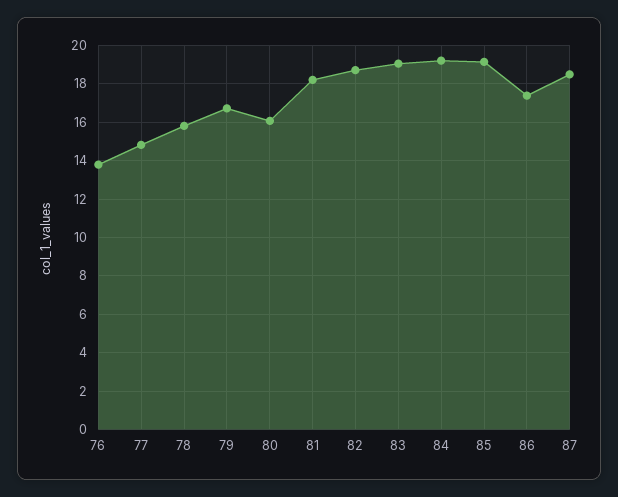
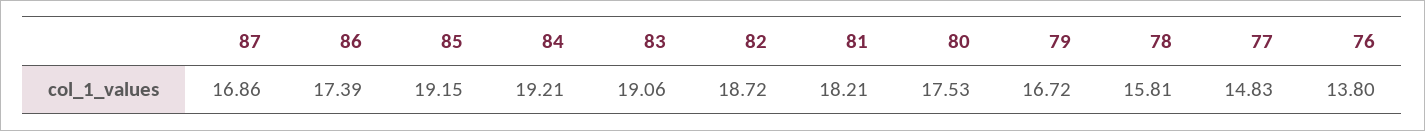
  {
    "76": 13.8,
    "77": 14.83,
    "78": 15.81,
    "79": 16.72,
-   "80": 16,
+   "80": 17.53,
    "81": 18.21,
    "82": 18.72,
    "83": 19.06,
    "84": 19.21,
    "85": 19.15,
    "86": 17.39,
-   "87": 18.5
+   "87": 16.86
  }

